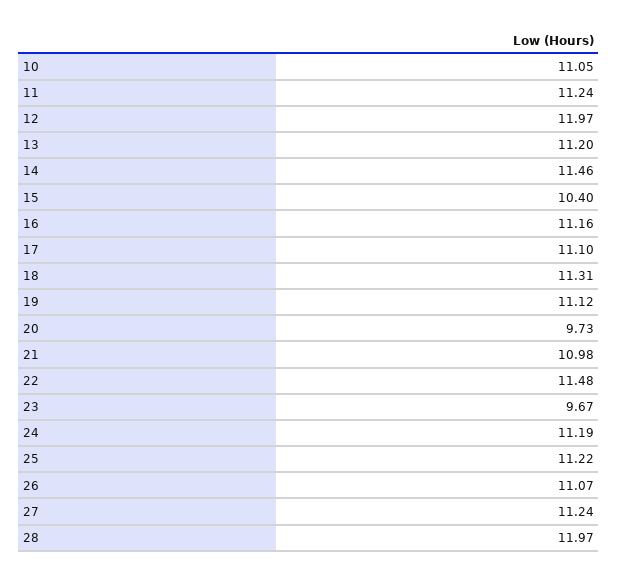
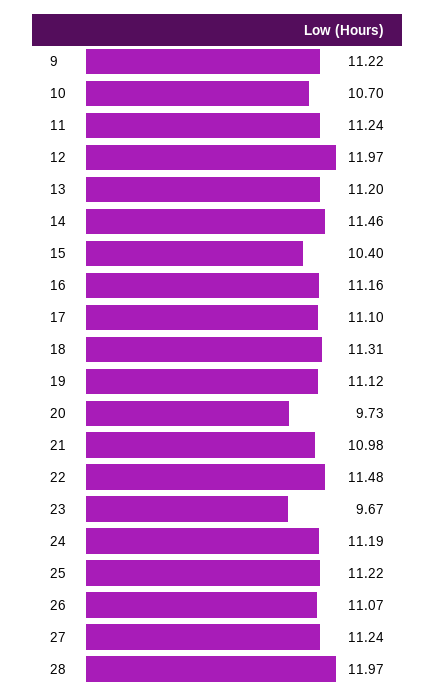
  {
-   "10": 11.05,
+   "10": 10.7,
    "11": 11.24,
    "12": 11.97,
    "13": 11.2,
    "14": 11.46,
    "15": 10.4,
    "16": 11.16,
    "17": 11.1,
    "18": 11.31,
    "19": 11.12,
    "20": 9.73,
    "21": 10.98,
    "22": 11.48,
    "23": 9.67,
    "24": 11.19,
    "25": 11.22,
    "26": 11.07,
    "27": 11.24,
-   "28": 11.97
+   "28": 11.97,
+   "9": 11.22
  }

